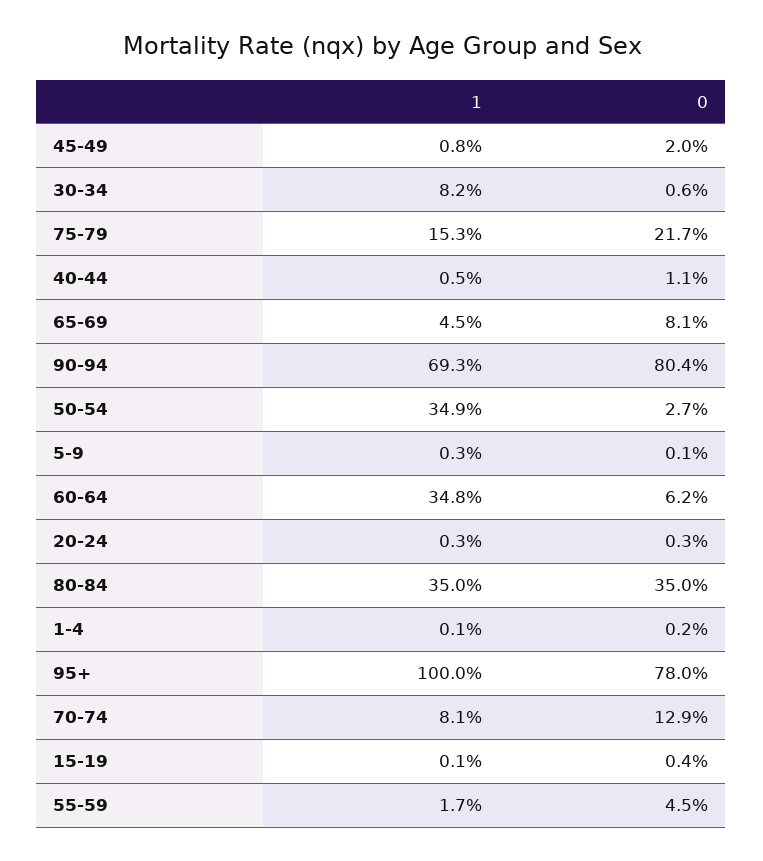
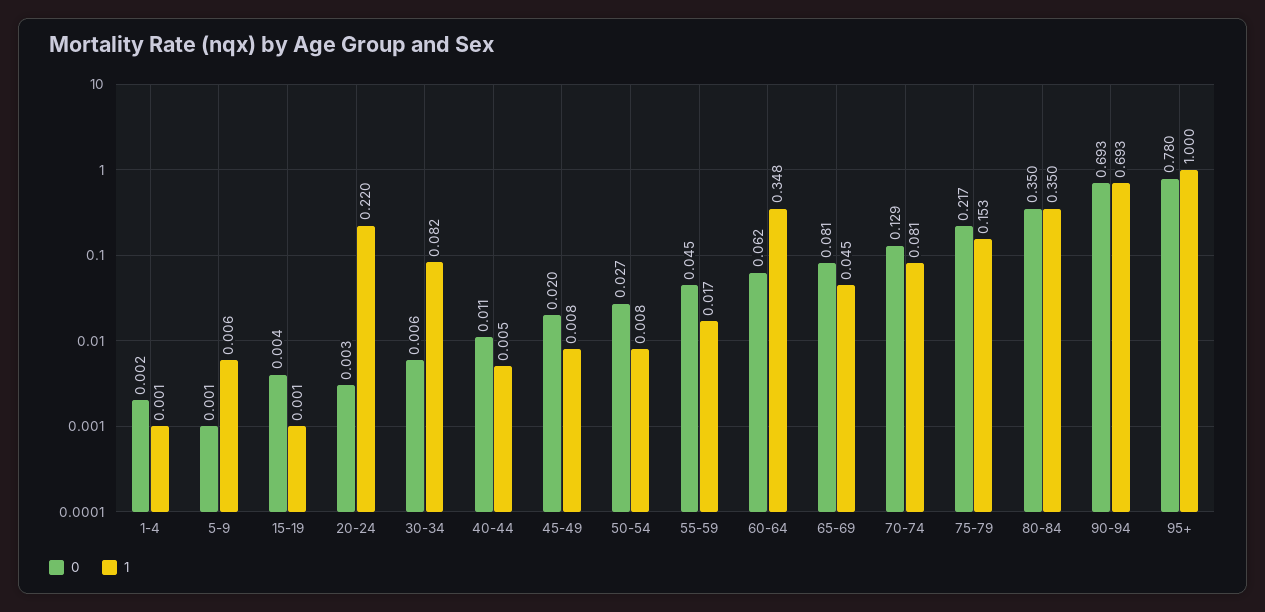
  {
    "1": {
      "45-49": 0.008,
      "30-34": 0.082,
      "75-79": 0.153,
      "40-44": 0.005,
      "65-69": 0.045,
      "90-94": 0.693,
-     "50-54": 0.349,
+     "50-54": 0.008,
-     "5-9": 0.003,
+     "5-9": 0.006,
      "60-64": 0.348,
-     "20-24": 0.003,
+     "20-24": 0.22,
      "80-84": 0.35,
      "1-4": 0.001,
      "95+": 1,
      "70-74": 0.081,
      "15-19": 0.001,
      "55-59": 0.017
    },
    "0": {
      "45-49": 0.02,
      "30-34": 0.006,
      "75-79": 0.217,
      "40-44": 0.011,
      "65-69": 0.081,
-     "90-94": 0.804,
+     "90-94": 0.693,
      "50-54": 0.027,
      "5-9": 0.001,
      "60-64": 0.062,
      "20-24": 0.003,
      "80-84": 0.35,
      "1-4": 0.002,
      "95+": 0.78,
      "70-74": 0.129,
      "15-19": 0.004,
      "55-59": 0.045
    }
  }

